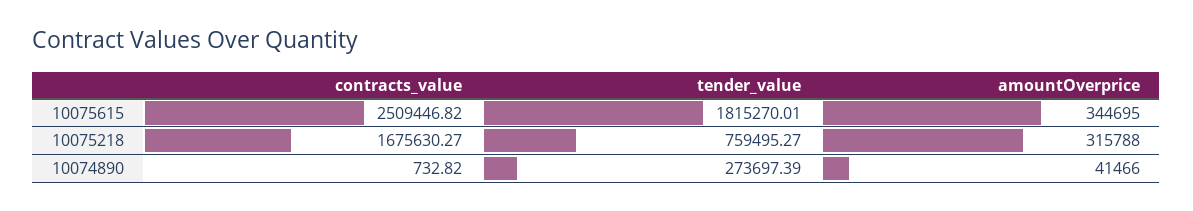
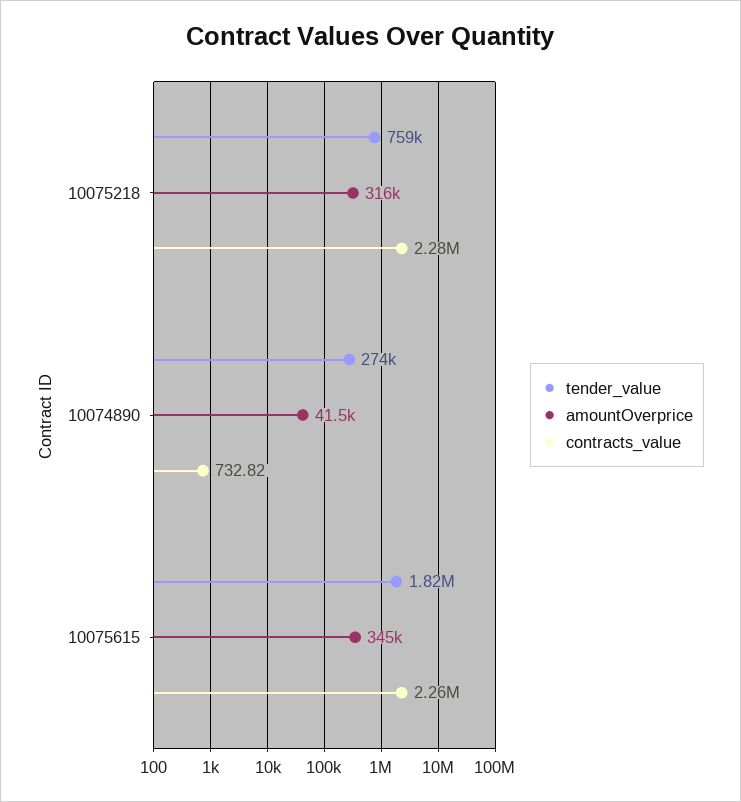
  {
    "contracts_value": {
-     "10075615": 2509446.82,
+     "10075615": 2260000,
-     "10075218": 1675630.27,
+     "10075218": 2280000,
      "10074890": 732.82
    },
    "tender_value": {
      "10075615": 1815270.01,
      "10075218": 759495.27,
      "10074890": 273697.39
    },
    "amountOverprice": {
      "10075615": 344695,
      "10075218": 315788,
      "10074890": 41466
    }
  }

